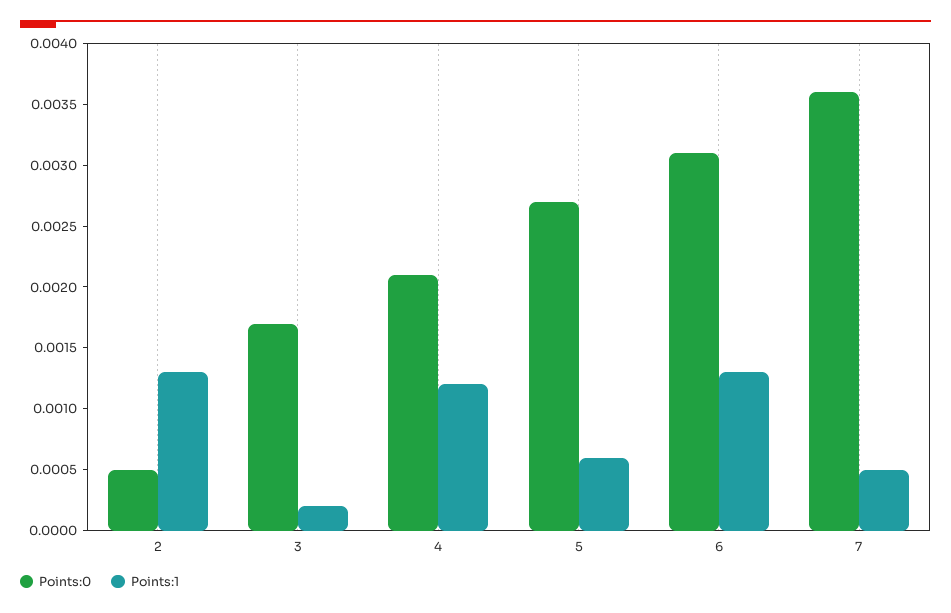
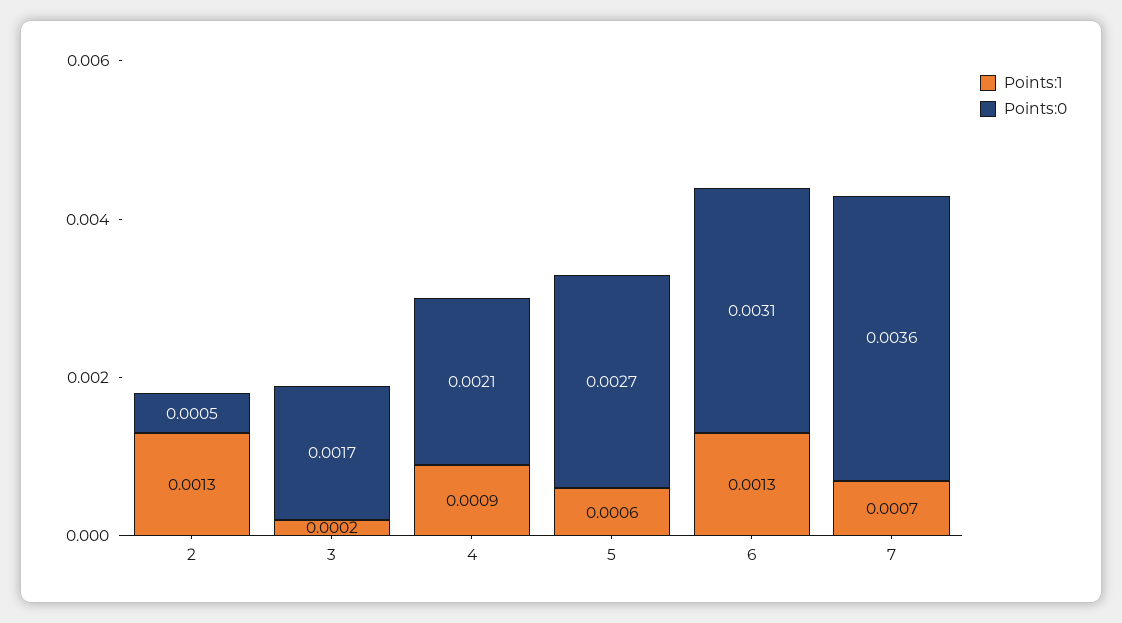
  {
    "Points:0": {
      "2": 0.0005,
      "3": 0.0017,
      "4": 0.0021,
      "5": 0.0027,
      "6": 0.0031,
      "7": 0.0036
    },
    "Points:1": {
      "2": 0.0013,
      "3": 0.0002,
-     "4": 0.0012,
+     "4": 0.0009,
      "5": 0.0006,
      "6": 0.0013,
-     "7": 0.0005
+     "7": 0.0007
    }
  }

